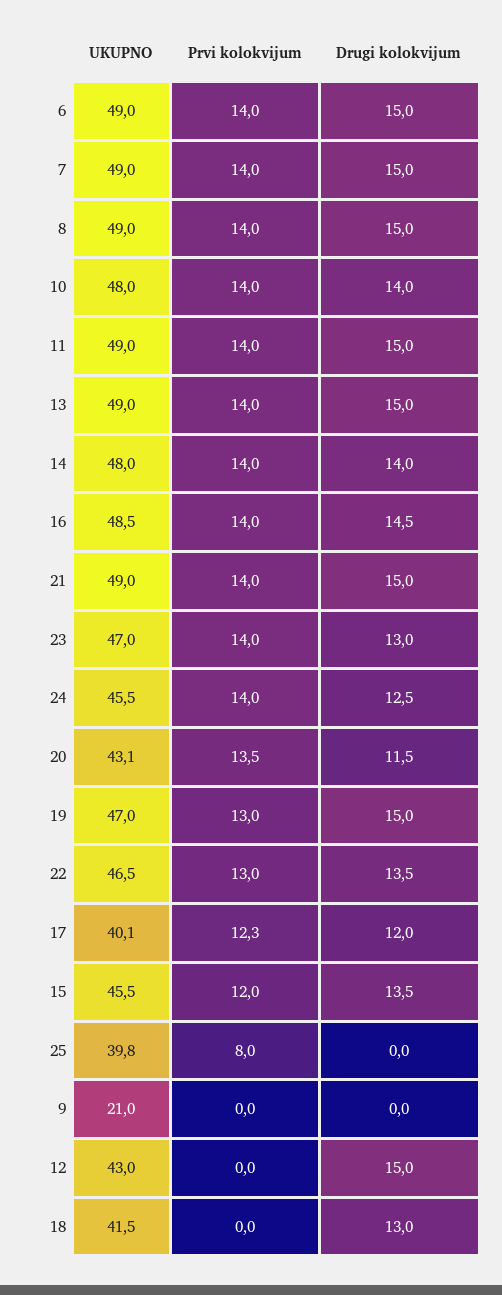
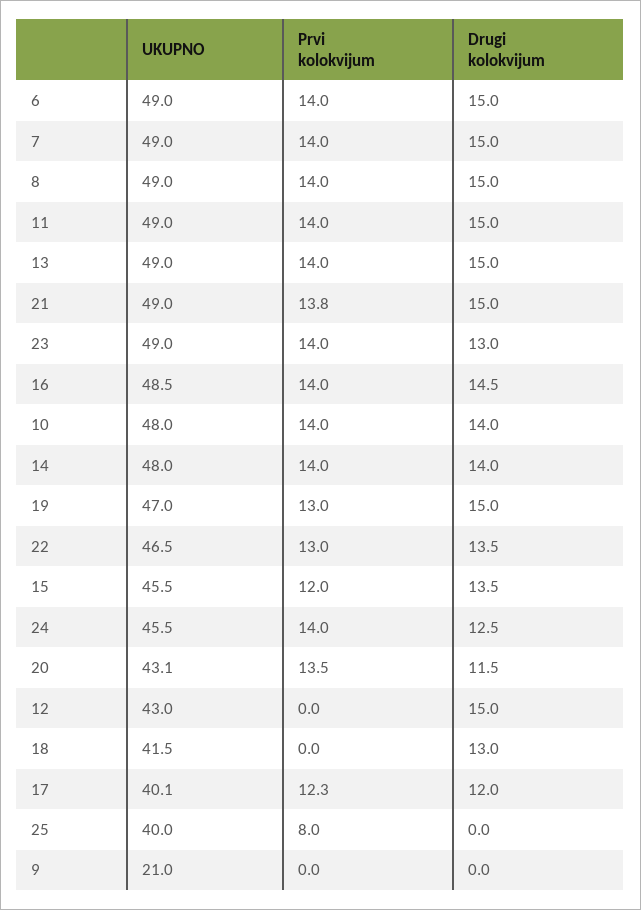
  {
    "UKUPNO": {
      "6": 49,
      "7": 49,
      "8": 49,
      "10": 48,
      "11": 49,
      "13": 49,
      "14": 48,
      "16": 48.5,
      "21": 49,
-     "23": 47,
+     "23": 49,
      "24": 45.5,
      "20": 43.1,
      "19": 47,
      "22": 46.5,
      "17": 40.1,
      "15": 45.5,
-     "25": 39.8,
+     "25": 40,
      "9": 21,
      "12": 43,
      "18": 41.5
    },
    "Prvi kolokvijum": {
      "6": 14,
      "7": 14,
      "8": 14,
      "10": 14,
      "11": 14,
      "13": 14,
      "14": 14,
      "16": 14,
-     "21": 14,
+     "21": 13.8,
      "23": 14,
      "24": 14,
      "20": 13.5,
      "19": 13,
      "22": 13,
      "17": 12.3,
      "15": 12,
      "25": 8,
      "9": 0,
      "12": 0,
      "18": 0
    },
    "Drugi kolokvijum": {
      "6": 15,
      "7": 15,
      "8": 15,
      "10": 14,
      "11": 15,
      "13": 15,
      "14": 14,
      "16": 14.5,
      "21": 15,
      "23": 13,
      "24": 12.5,
      "20": 11.5,
      "19": 15,
      "22": 13.5,
      "17": 12,
      "15": 13.5,
      "25": 0,
      "9": 0,
      "12": 15,
      "18": 13
    }
  }

